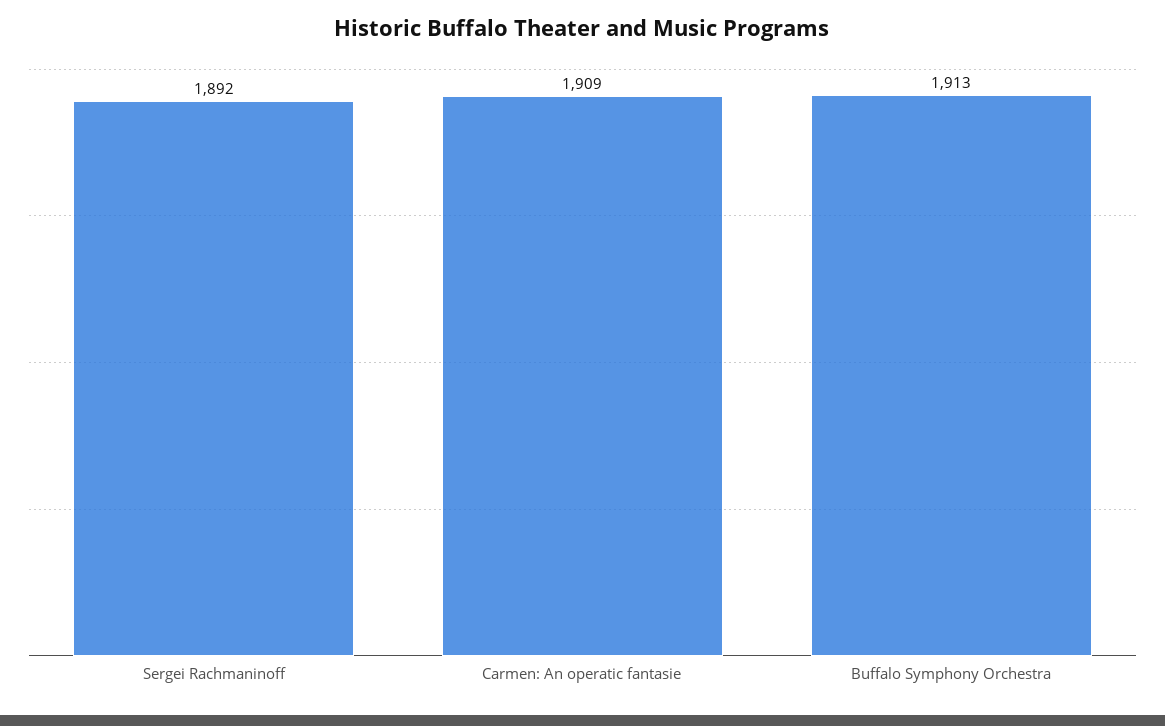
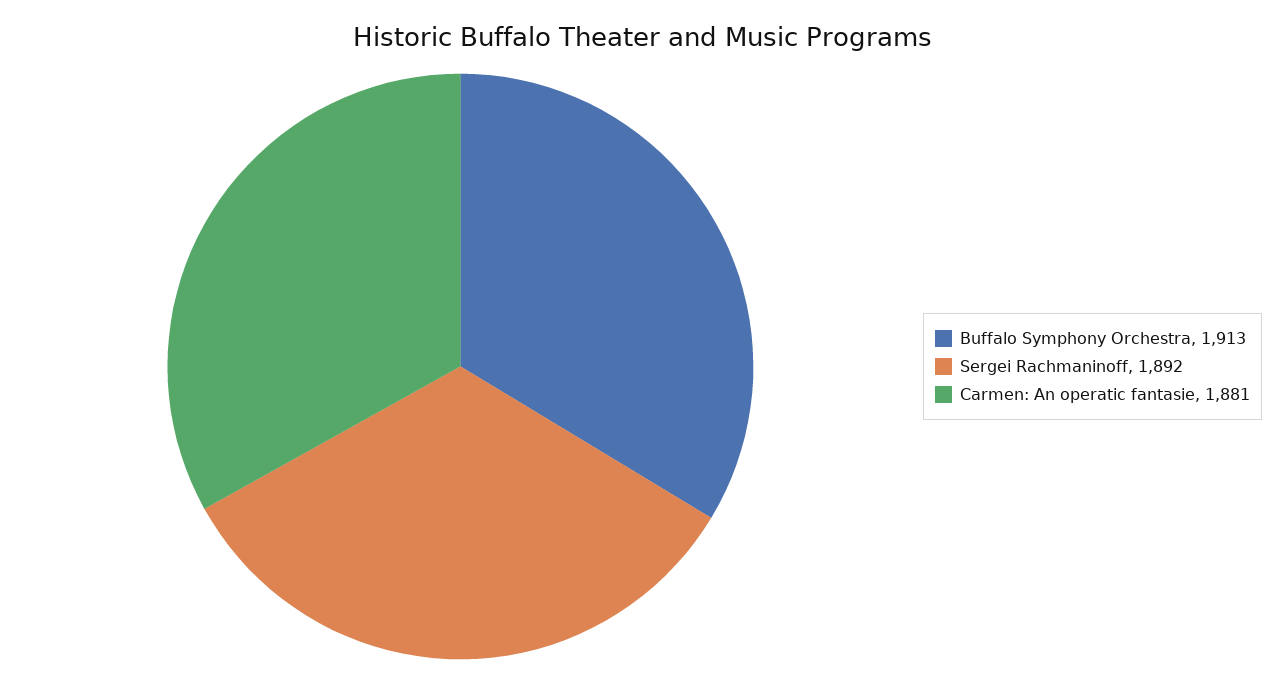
  {
    "Sergei Rachmaninoff": 1892,
-   "Carmen: An operatic fantasie": 1909,
+   "Carmen: An operatic fantasie": 1881,
    "Buffalo Symphony Orchestra": 1913
  }

